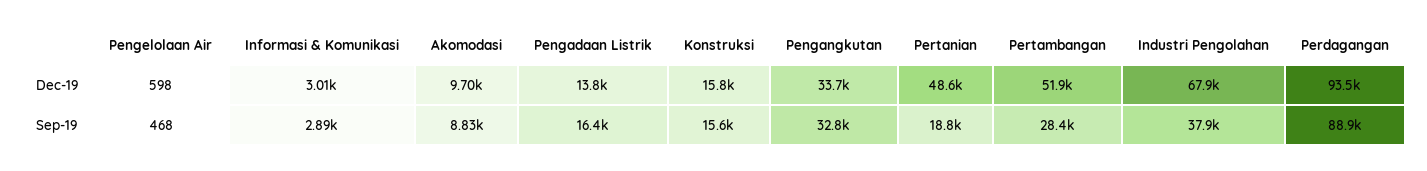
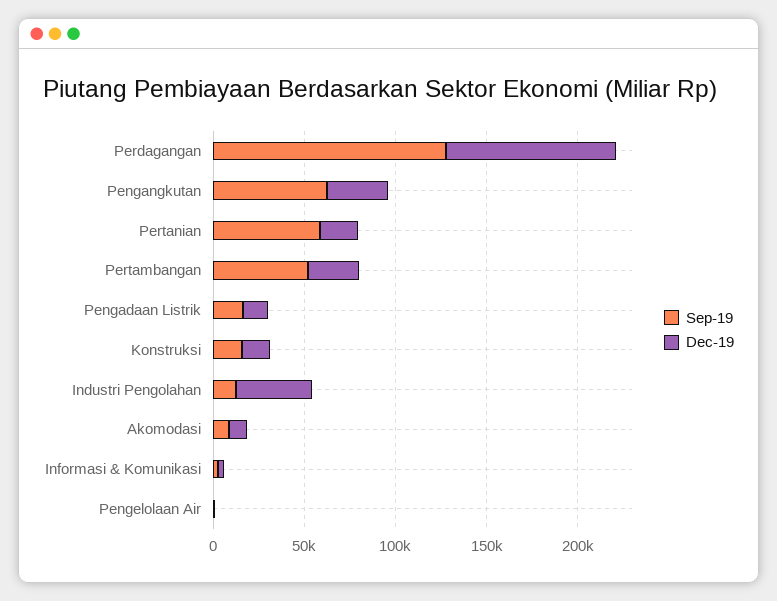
  {
    "Dec-19": {
      "Pengelolaan Air": 598,
      "Informasi & Komunikasi": 3010,
      "Akomodasi": 9700,
      "Pengadaan Listrik": 13800,
      "Konstruksi": 15800,
      "Pengangkutan": 33700,
-     "Pertanian": 48600,
+     "Pertanian": 20000,
-     "Pertambangan": 51900,
+     "Pertambangan": 30000,
-     "Industri Pengolahan": 67900,
+     "Industri Pengolahan": 40000,
      "Perdagangan": 93500
    },
    "Sep-19": {
      "Pengelolaan Air": 468,
      "Informasi & Komunikasi": 2890,
      "Akomodasi": 8830,
      "Pengadaan Listrik": 16400,
      "Konstruksi": 15600,
-     "Pengangkutan": 32800,
+     "Pengangkutan": 60000,
-     "Pertanian": 18800,
+     "Pertanian": 60000,
-     "Pertambangan": 28400,
+     "Pertambangan": 50000,
-     "Industri Pengolahan": 37900,
+     "Industri Pengolahan": 10000,
-     "Perdagangan": 88900
+     "Perdagangan": 130000
    }
  }

